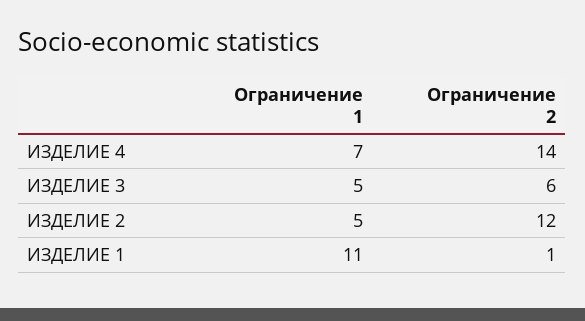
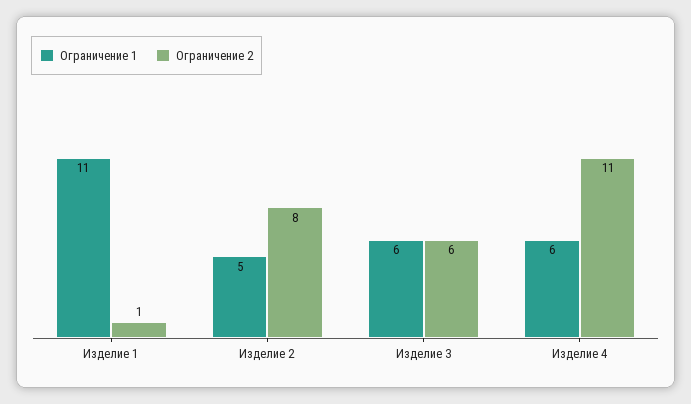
  {
    "Ограничение 1": {
-     "ИЗДЕЛИЕ 4": 7,
+     "ИЗДЕЛИЕ 4": 6,
-     "ИЗДЕЛИЕ 3": 5,
+     "ИЗДЕЛИЕ 3": 6,
      "ИЗДЕЛИЕ 2": 5,
      "ИЗДЕЛИЕ 1": 11
    },
    "Ограничение 2": {
-     "ИЗДЕЛИЕ 4": 14,
+     "ИЗДЕЛИЕ 4": 11,
      "ИЗДЕЛИЕ 3": 6,
-     "ИЗДЕЛИЕ 2": 12,
+     "ИЗДЕЛИЕ 2": 8,
      "ИЗДЕЛИЕ 1": 1
    }
  }

